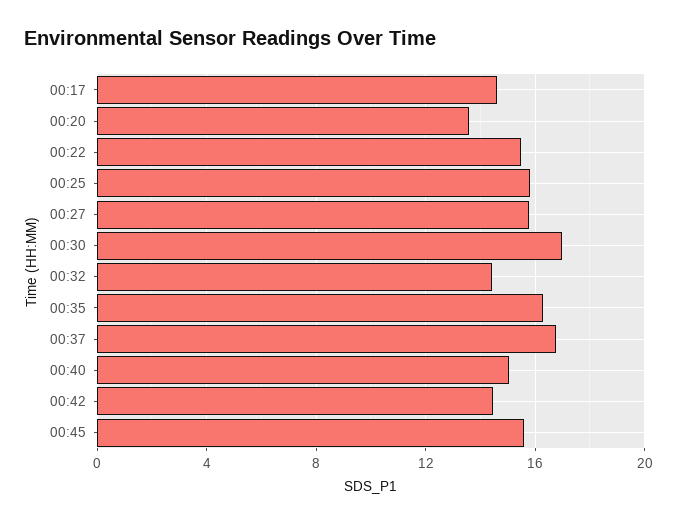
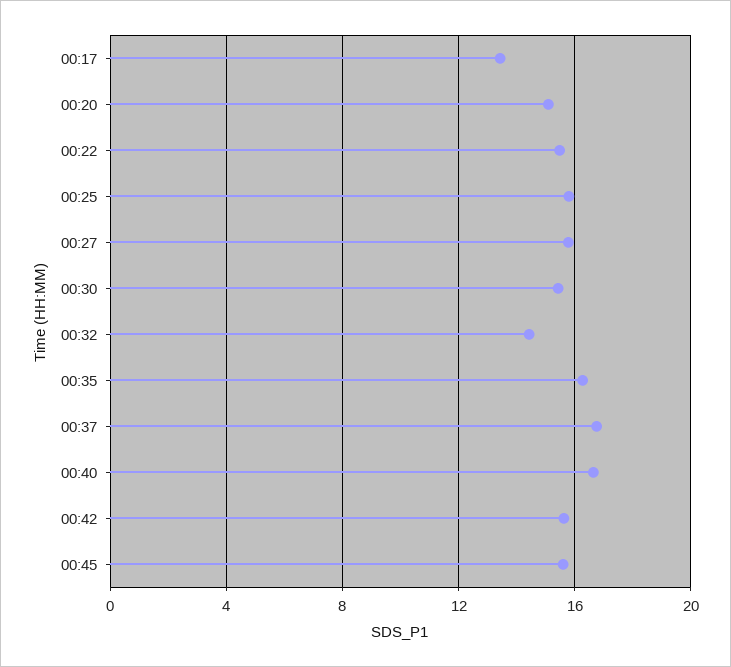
  {
-   "00:17": 14.5,
+   "00:17": 13.5,
-   "00:20": 13.5,
+   "00:20": 15,
    "00:22": 15.5,
    "00:25": 16,
    "00:27": 16,
-   "00:30": 17,
+   "00:30": 15.5,
    "00:32": 14.5,
    "00:35": 16.5,
    "00:37": 17,
-   "00:40": 15,
+   "00:40": 16.5,
-   "00:42": 14.5,
+   "00:42": 15.5,
    "00:45": 15.5
  }

